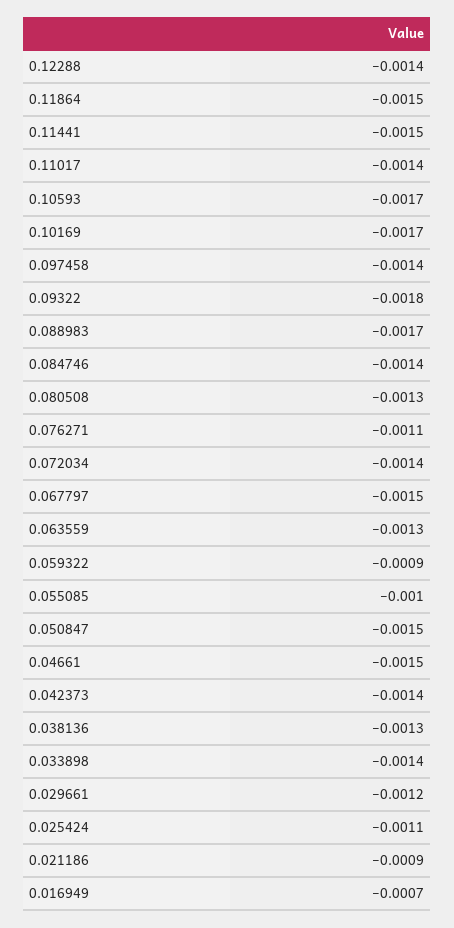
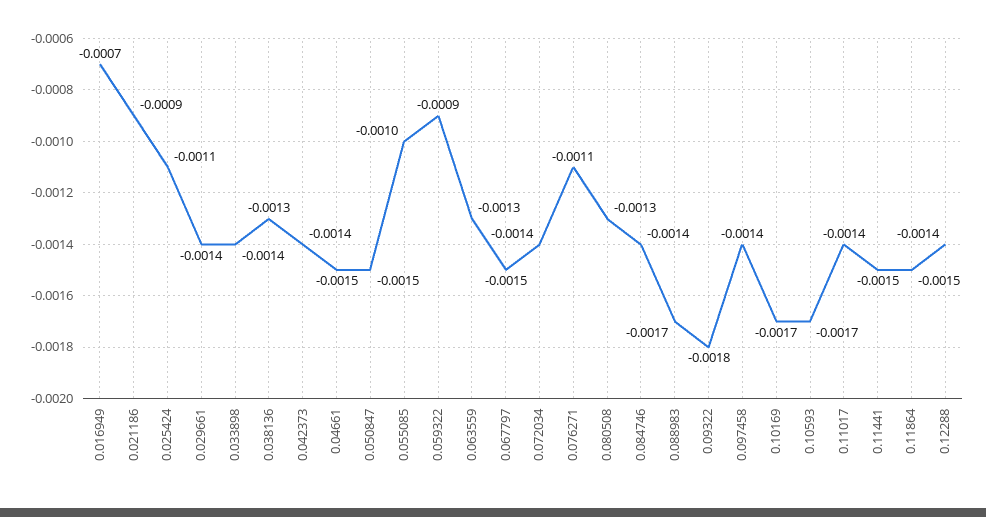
  {
    "0.12288": -0.0014,
    "0.11864": -0.0015,
    "0.11441": -0.0015,
    "0.11017": -0.0014,
    "0.10593": -0.0017,
    "0.10169": -0.0017,
    "0.097458": -0.0014,
    "0.09322": -0.0018,
    "0.088983": -0.0017,
    "0.084746": -0.0014,
    "0.080508": -0.0013,
    "0.076271": -0.0011,
    "0.072034": -0.0014,
    "0.067797": -0.0015,
    "0.063559": -0.0013,
    "0.059322": -0.0009,
    "0.055085": -0.001,
    "0.050847": -0.0015,
    "0.04661": -0.0015,
    "0.042373": -0.0014,
    "0.038136": -0.0013,
    "0.033898": -0.0014,
-   "0.029661": -0.0012,
+   "0.029661": -0.0014,
    "0.025424": -0.0011,
    "0.021186": -0.0009,
    "0.016949": -0.0007
  }

